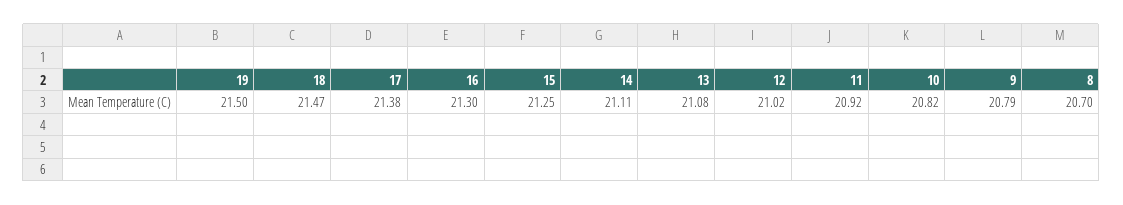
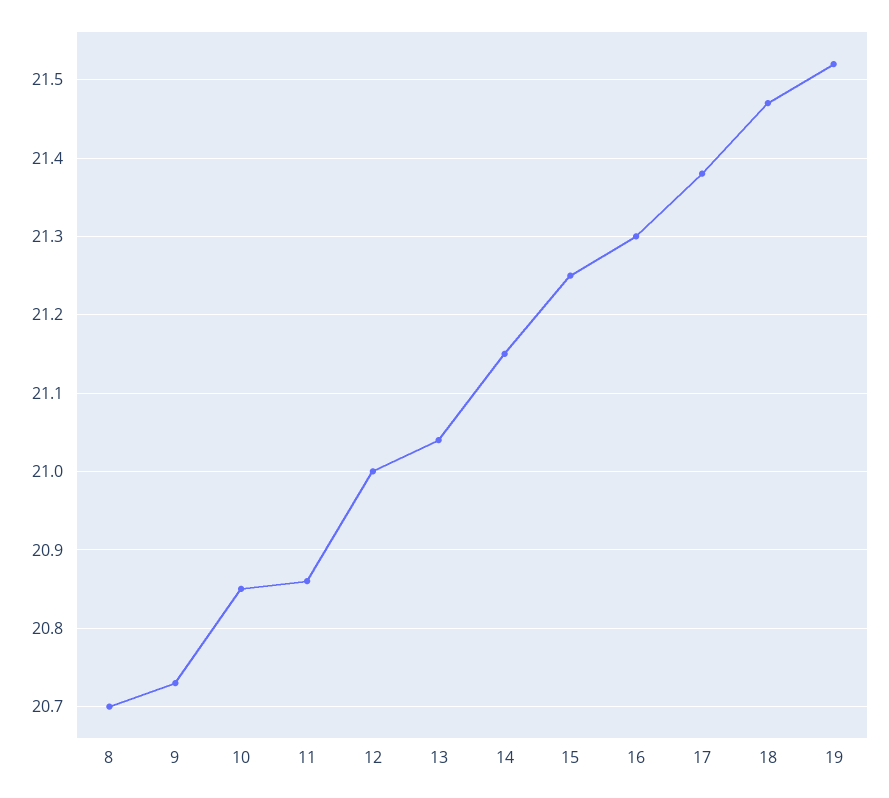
  {
-   "19": 21.5,
+   "19": 21.52,
    "18": 21.47,
    "17": 21.38,
    "16": 21.3,
    "15": 21.25,
-   "14": 21.11,
+   "14": 21.15,
-   "13": 21.08,
+   "13": 21.04,
-   "12": 21.02,
+   "12": 21,
-   "11": 20.92,
+   "11": 20.86,
-   "10": 20.82,
+   "10": 20.85,
-   "9": 20.79,
+   "9": 20.73,
    "8": 20.7
  }

